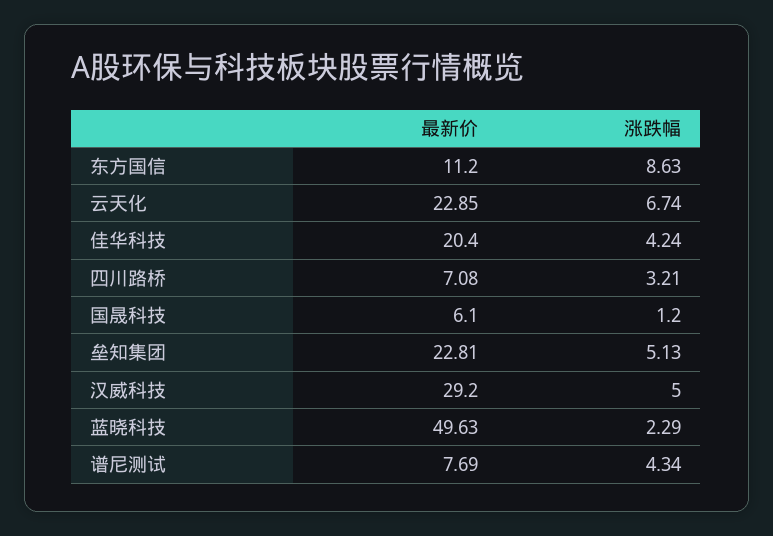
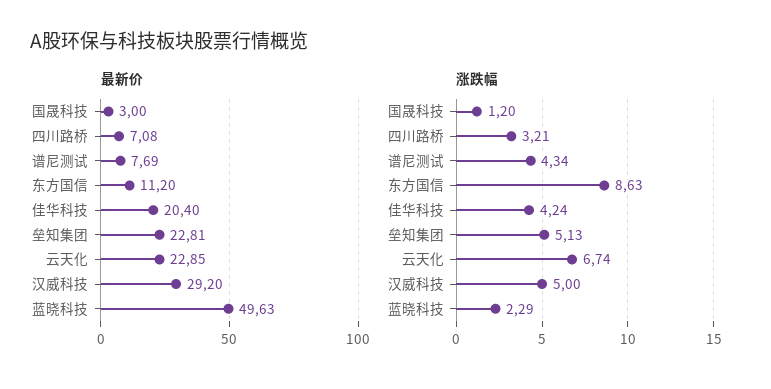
  {
    "最新价": {
      "东方国信": 11.2,
      "云天化": 22.85,
      "佳华科技": 20.4,
      "四川路桥": 7.08,
-     "国晟科技": 6.1,
+     "国晟科技": 3,
      "垒知集团": 22.81,
      "汉威科技": 29.2,
      "蓝晓科技": 49.63,
      "谱尼测试": 7.69
    },
    "涨跌幅": {
      "东方国信": 8.63,
      "云天化": 6.74,
      "佳华科技": 4.24,
      "四川路桥": 3.21,
      "国晟科技": 1.2,
      "垒知集团": 5.13,
      "汉威科技": 5,
      "蓝晓科技": 2.29,
      "谱尼测试": 4.34
    }
  }

